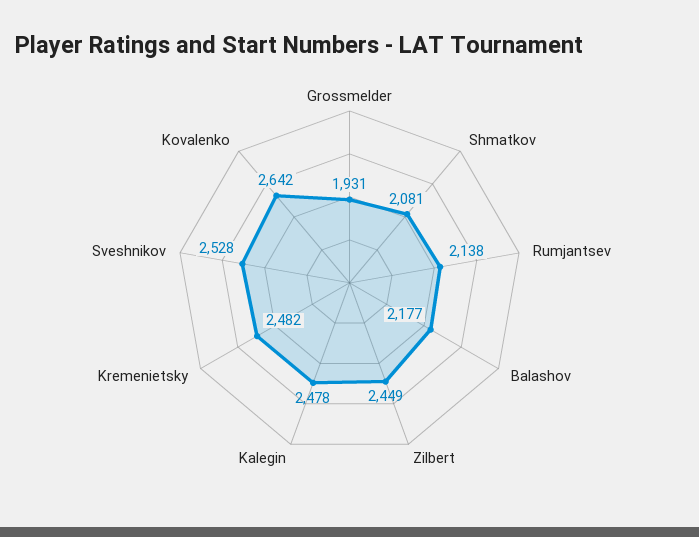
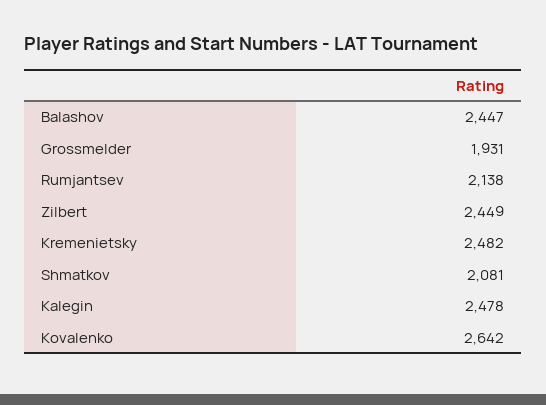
  {
    "Grossmelder": 1931,
    "Shmatkov": 2081,
    "Rumjantsev": 2138,
-   "Balashov": 2177,
+   "Balashov": 2447,
    "Zilbert": 2449,
    "Kalegin": 2478,
    "Kremenietsky": 2482,
-   "Sveshnikov": 2528,
    "Kovalenko": 2642
  }

